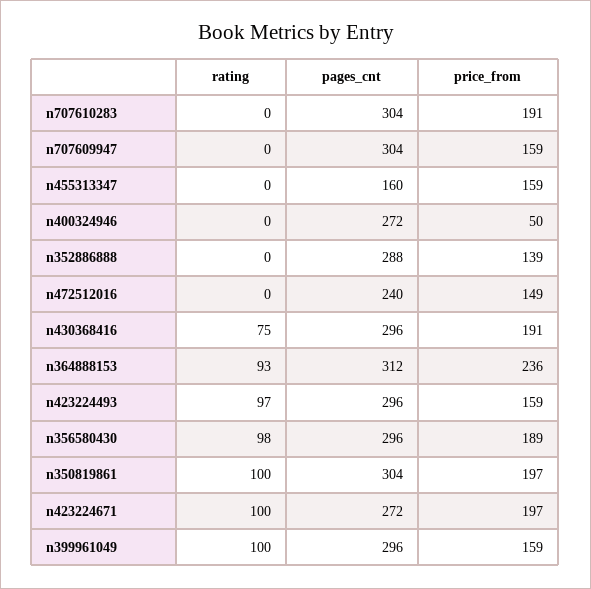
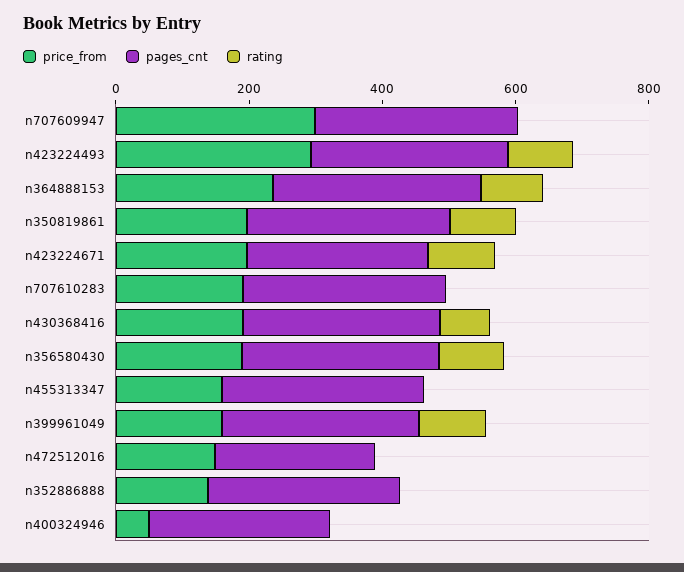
  {
    "rating": {
      "n707610283": 0,
      "n707609947": 0,
      "n455313347": 0,
      "n400324946": 0,
      "n352886888": 0,
      "n472512016": 0,
      "n430368416": 75,
      "n364888153": 93,
      "n423224493": 97,
      "n356580430": 98,
      "n350819861": 100,
      "n423224671": 100,
      "n399961049": 100
    },
    "pages_cnt": {
      "n707610283": 304,
      "n707609947": 304,
-     "n455313347": 160,
+     "n455313347": 300,
      "n400324946": 272,
      "n352886888": 288,
      "n472512016": 240,
      "n430368416": 296,
      "n364888153": 312,
      "n423224493": 296,
      "n356580430": 296,
      "n350819861": 304,
      "n423224671": 272,
      "n399961049": 296
    },
    "price_from": {
      "n707610283": 191,
-     "n707609947": 159,
+     "n707609947": 300,
      "n455313347": 159,
      "n400324946": 50,
      "n352886888": 139,
      "n472512016": 149,
      "n430368416": 191,
      "n364888153": 236,
-     "n423224493": 159,
+     "n423224493": 300,
      "n356580430": 189,
      "n350819861": 197,
      "n423224671": 197,
      "n399961049": 159
    }
  }

